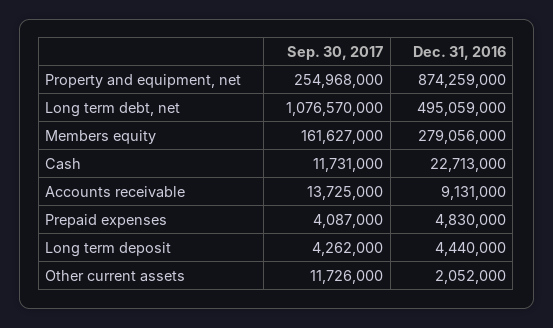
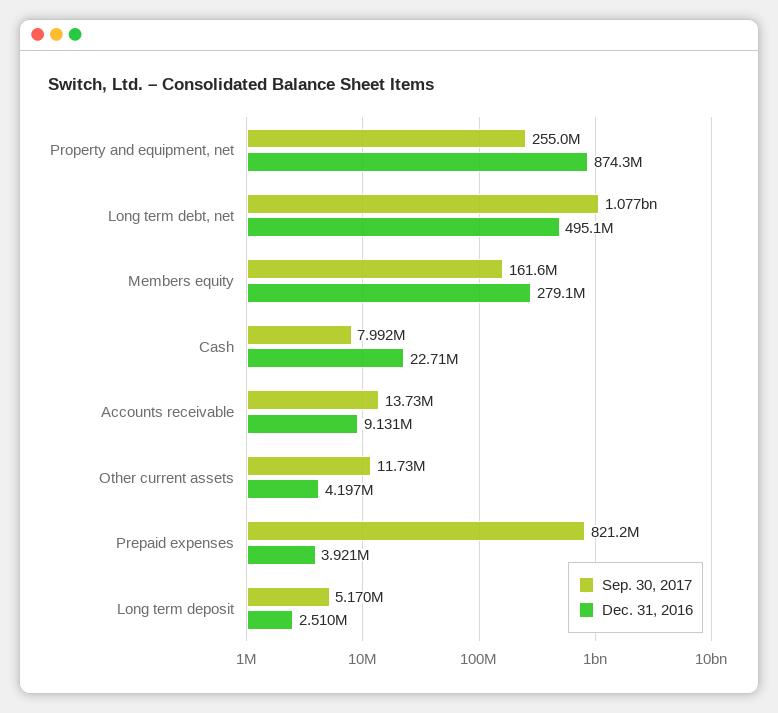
  {
    "Sep. 30, 2017": {
      "Property and equipment, net": 254968000,
      "Long term debt, net": 1076570000,
      "Members equity": 161627000,
-     "Cash": 11731000,
+     "Cash": 7992000,
      "Accounts receivable": 13725000,
-     "Prepaid expenses": 4087000,
+     "Prepaid expenses": 821200000,
-     "Long term deposit": 4262000,
+     "Long term deposit": 5170000,
      "Other current assets": 11726000
    },
    "Dec. 31, 2016": {
      "Property and equipment, net": 874259000,
      "Long term debt, net": 495059000,
      "Members equity": 279056000,
      "Cash": 22713000,
      "Accounts receivable": 9131000,
-     "Prepaid expenses": 4830000,
+     "Prepaid expenses": 3921000,
-     "Long term deposit": 4440000,
+     "Long term deposit": 2510000,
-     "Other current assets": 2052000
+     "Other current assets": 4197000
    }
  }

